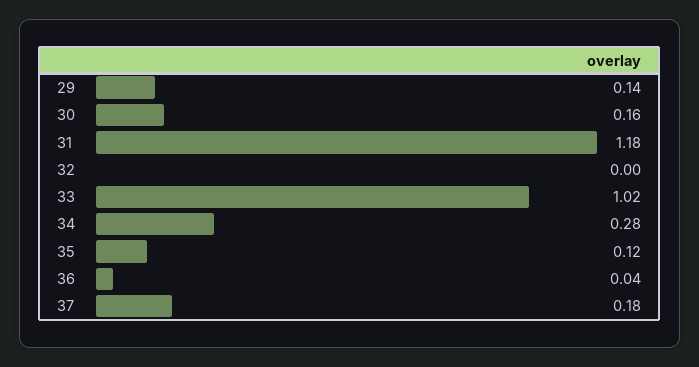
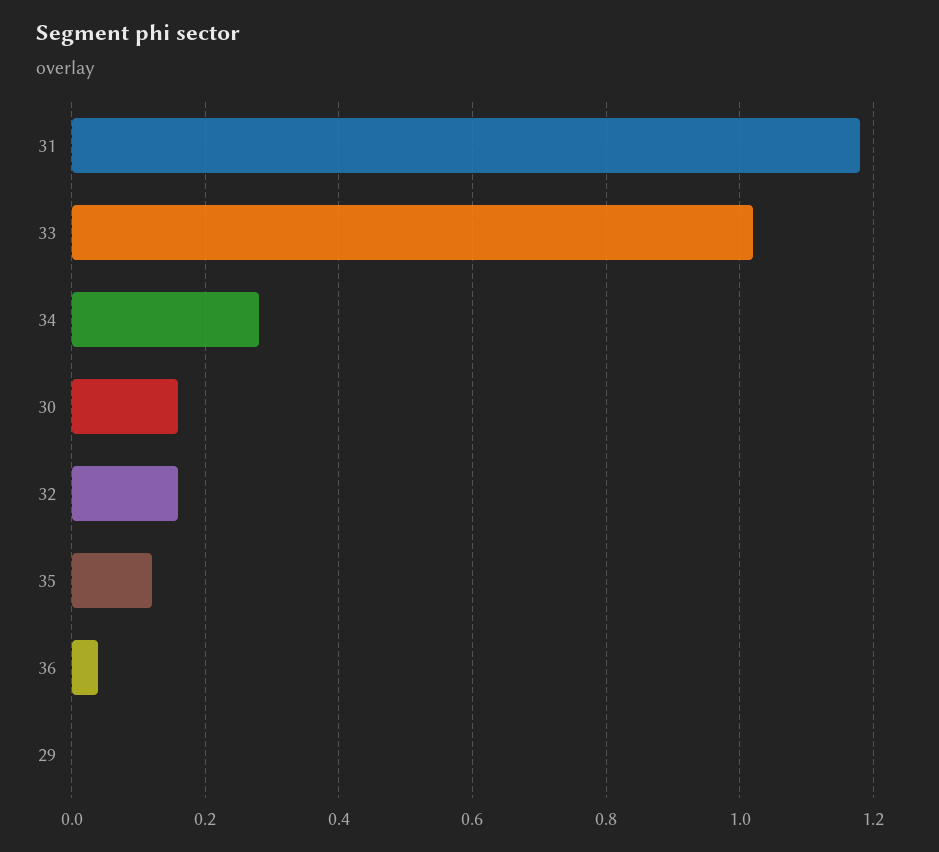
  {
-   "29": 0.14,
+   "29": 0,
    "30": 0.16,
    "31": 1.18,
-   "32": 0,
+   "32": 0.15,
    "33": 1.02,
    "34": 0.28,
    "35": 0.12,
-   "36": 0.04,
+   "36": 0.04
-   "37": 0.18
  }

